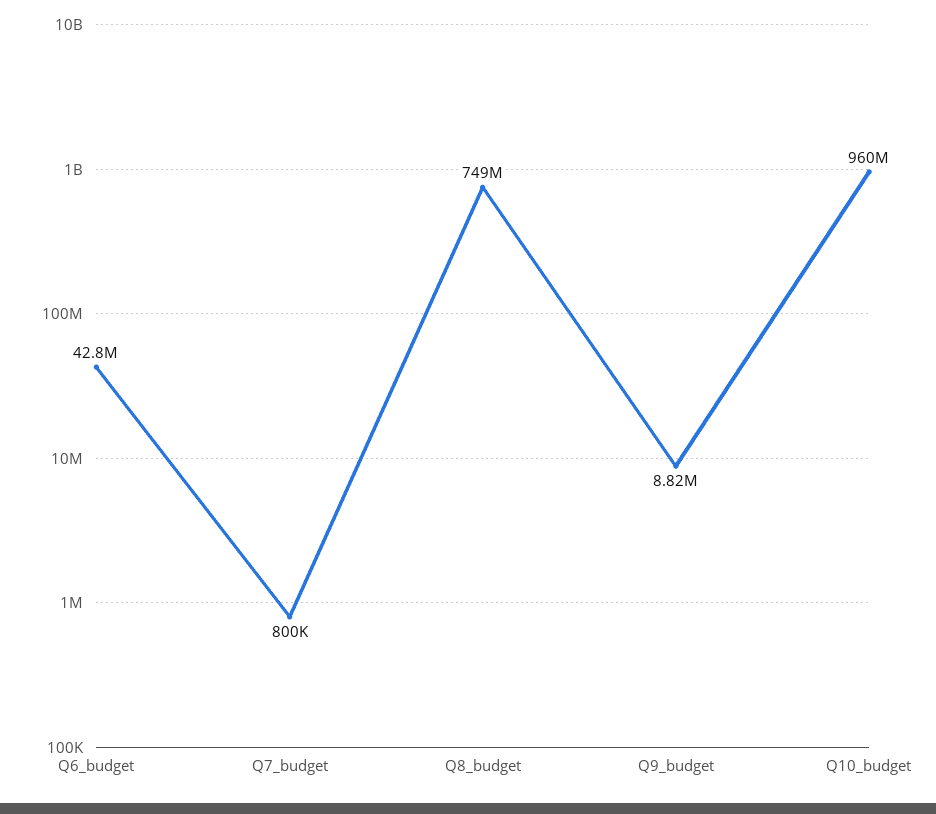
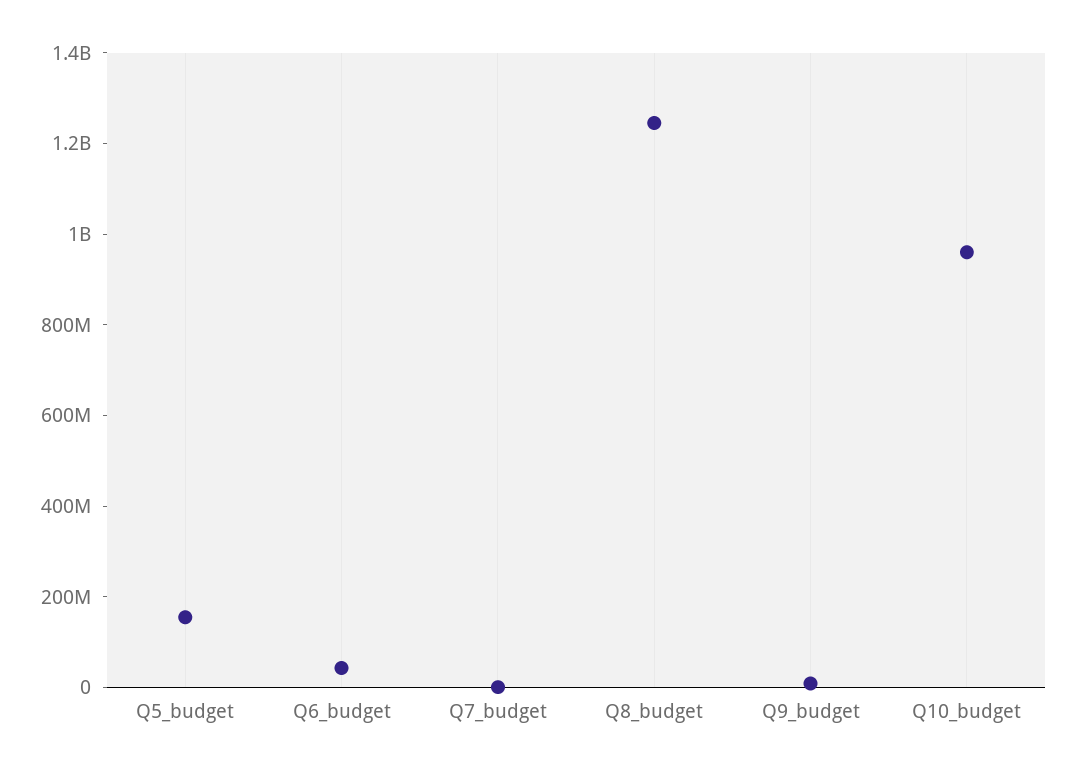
  {
    "Q6_budget": 42800000,
    "Q7_budget": 800000,
-   "Q8_budget": 749000000,
+   "Q8_budget": 1250000000,
    "Q9_budget": 8820000,
-   "Q10_budget": 960000000
+   "Q10_budget": 960000000,
+   "Q5_budget": 150000000
  }

